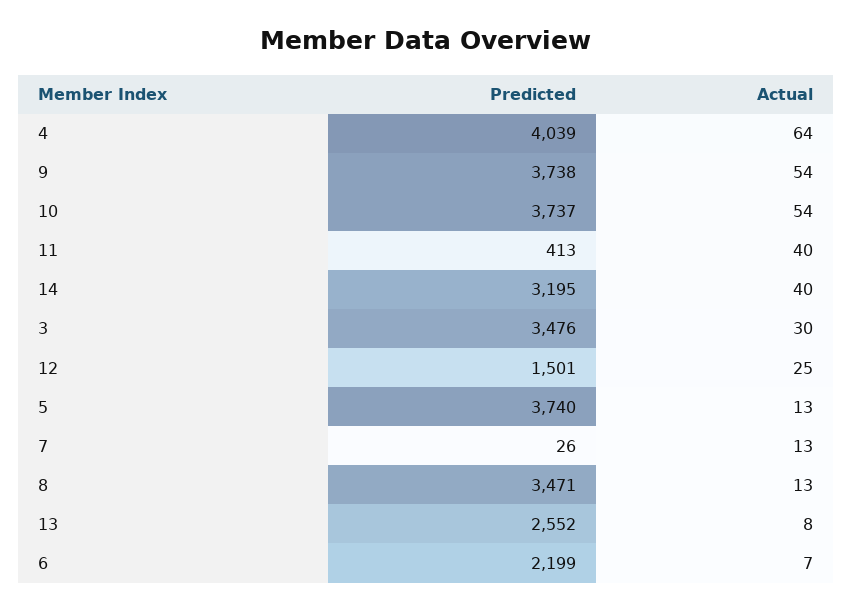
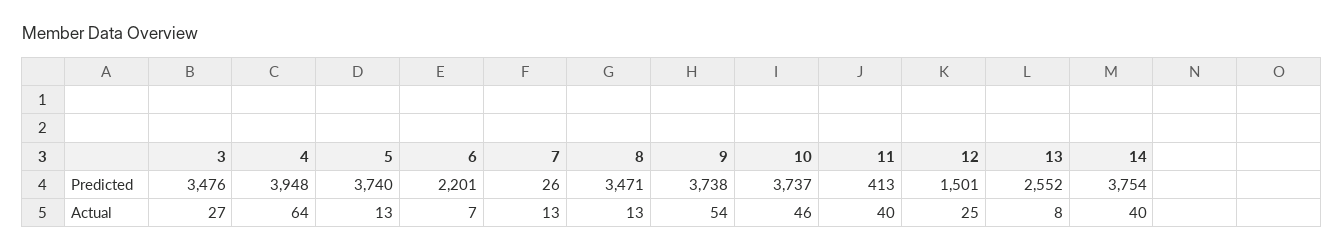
  {
    "Predicted": {
-     "4": 4039,
+     "4": 3948,
      "9": 3738,
      "10": 3737,
      "11": 413,
-     "14": 3195,
+     "14": 3754,
      "3": 3476,
      "12": 1501,
      "5": 3740,
      "7": 26,
      "8": 3471,
      "13": 2552,
-     "6": 2199
+     "6": 2201
    },
    "Actual": {
      "4": 64,
      "9": 54,
-     "10": 54,
+     "10": 46,
      "11": 40,
      "14": 40,
-     "3": 30,
+     "3": 27,
      "12": 25,
      "5": 13,
      "7": 13,
      "8": 13,
      "13": 8,
      "6": 7
    }
  }

